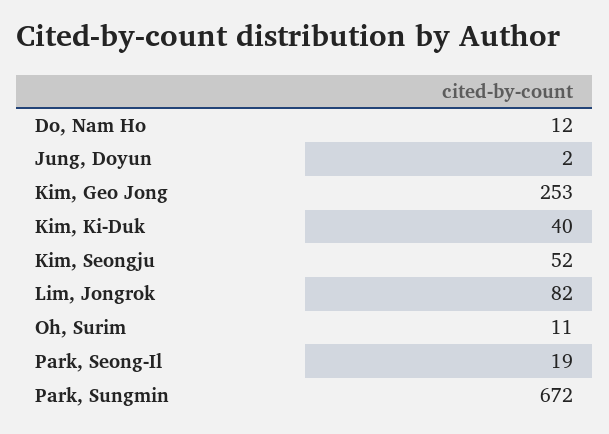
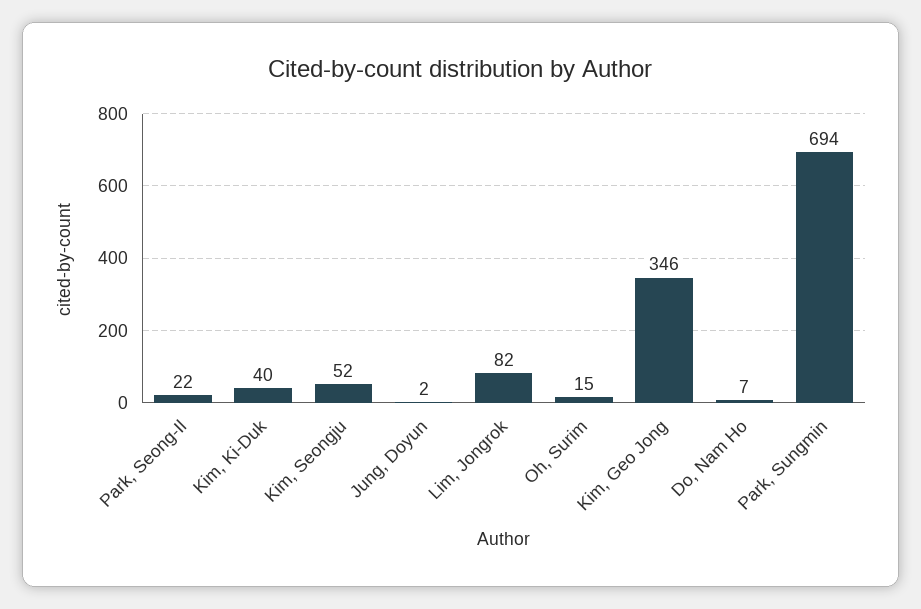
  {
-   "Do, Nam Ho": 12,
+   "Do, Nam Ho": 7,
    "Jung, Doyun": 2,
-   "Kim, Geo Jong": 253,
+   "Kim, Geo Jong": 346,
    "Kim, Ki-Duk": 40,
    "Kim, Seongju": 52,
    "Lim, Jongrok": 82,
-   "Oh, Surim": 11,
+   "Oh, Surim": 15,
-   "Park, Seong-Il": 19,
+   "Park, Seong-Il": 22,
-   "Park, Sungmin": 672
+   "Park, Sungmin": 694
  }

